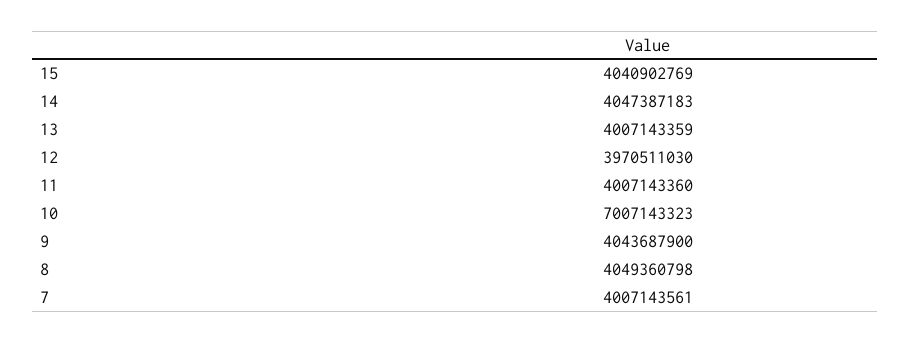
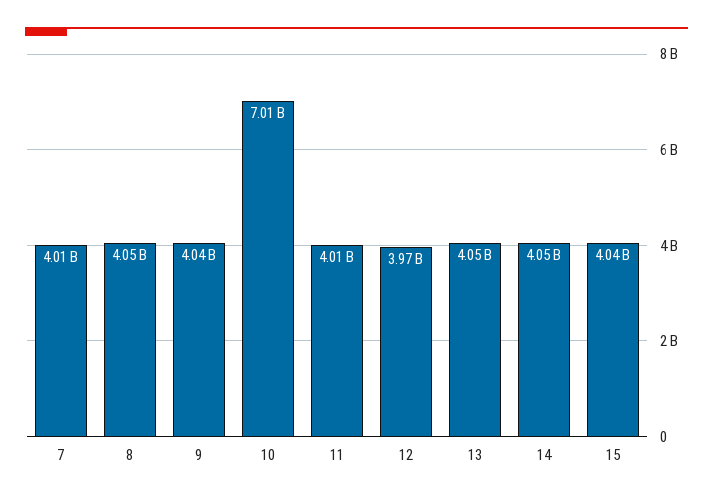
  {
    "15": 4040902769,
    "14": 4047387183,
-   "13": 4007143359,
+   "13": 4050000000,
    "12": 3970511030,
    "11": 4007143360,
    "10": 7007143323,
    "9": 4043687900,
    "8": 4049360798,
    "7": 4007143561
  }

